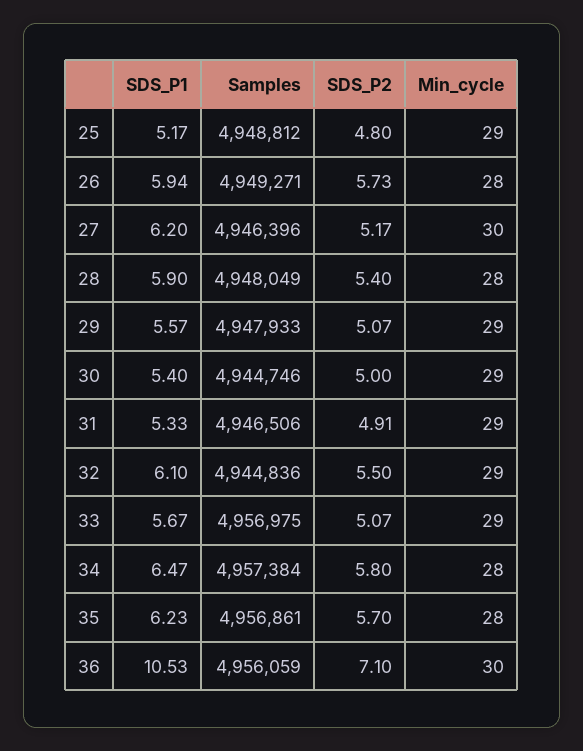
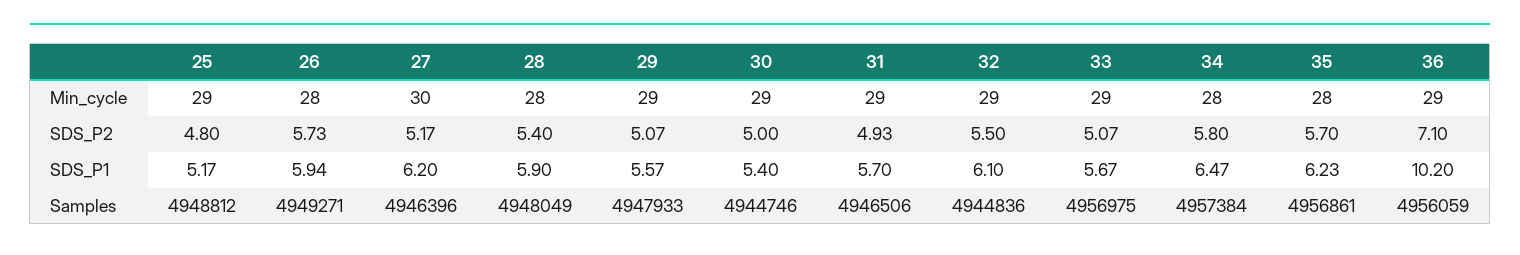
  {
    "SDS_P1": {
      "25": 5.17,
      "26": 5.94,
      "27": 6.2,
      "28": 5.9,
      "29": 5.57,
      "30": 5.4,
-     "31": 5.33,
+     "31": 5.7,
      "32": 6.1,
      "33": 5.67,
      "34": 6.47,
      "35": 6.23,
-     "36": 10.53
+     "36": 10.2
    },
    "Samples": {
      "25": 4948812,
      "26": 4949271,
      "27": 4946396,
      "28": 4948049,
      "29": 4947933,
      "30": 4944746,
      "31": 4946506,
      "32": 4944836,
      "33": 4956975,
      "34": 4957384,
      "35": 4956861,
      "36": 4956059
    },
    "SDS_P2": {
      "25": 4.8,
      "26": 5.73,
      "27": 5.17,
      "28": 5.4,
      "29": 5.07,
      "30": 5,
-     "31": 4.91,
+     "31": 4.93,
      "32": 5.5,
      "33": 5.07,
      "34": 5.8,
      "35": 5.7,
      "36": 7.1
    },
    "Min_cycle": {
      "25": 29,
      "26": 28,
      "27": 30,
      "28": 28,
      "29": 29,
      "30": 29,
      "31": 29,
      "32": 29,
      "33": 29,
      "34": 28,
      "35": 28,
-     "36": 30
+     "36": 29
    }
  }

